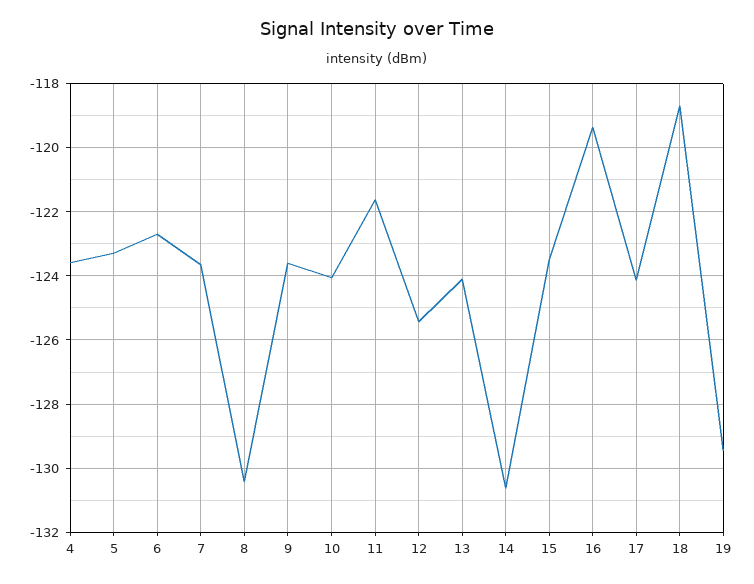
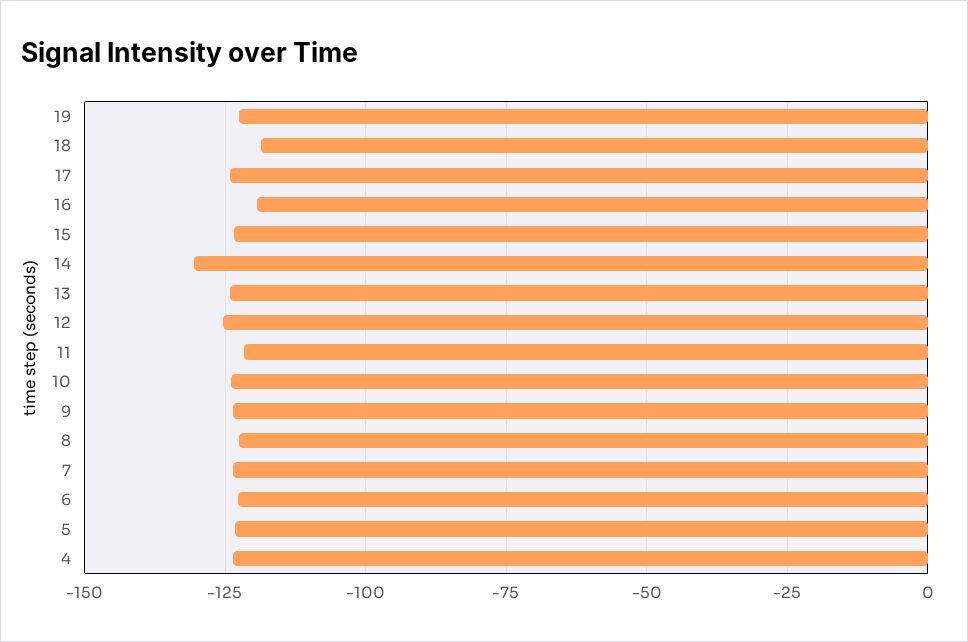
  {
    "4": -123.6,
    "5": -123.2,
    "6": -122.8,
    "7": -123.6,
-   "8": -130.4,
+   "8": -122.5,
    "9": -123.6,
    "10": -124,
    "11": -121.6,
    "12": -125.4,
    "13": -124.2,
    "14": -130.6,
    "15": -123.4,
    "16": -119.4,
    "17": -124.2,
    "18": -118.6,
-   "19": -129.4
+   "19": -122.5
  }

